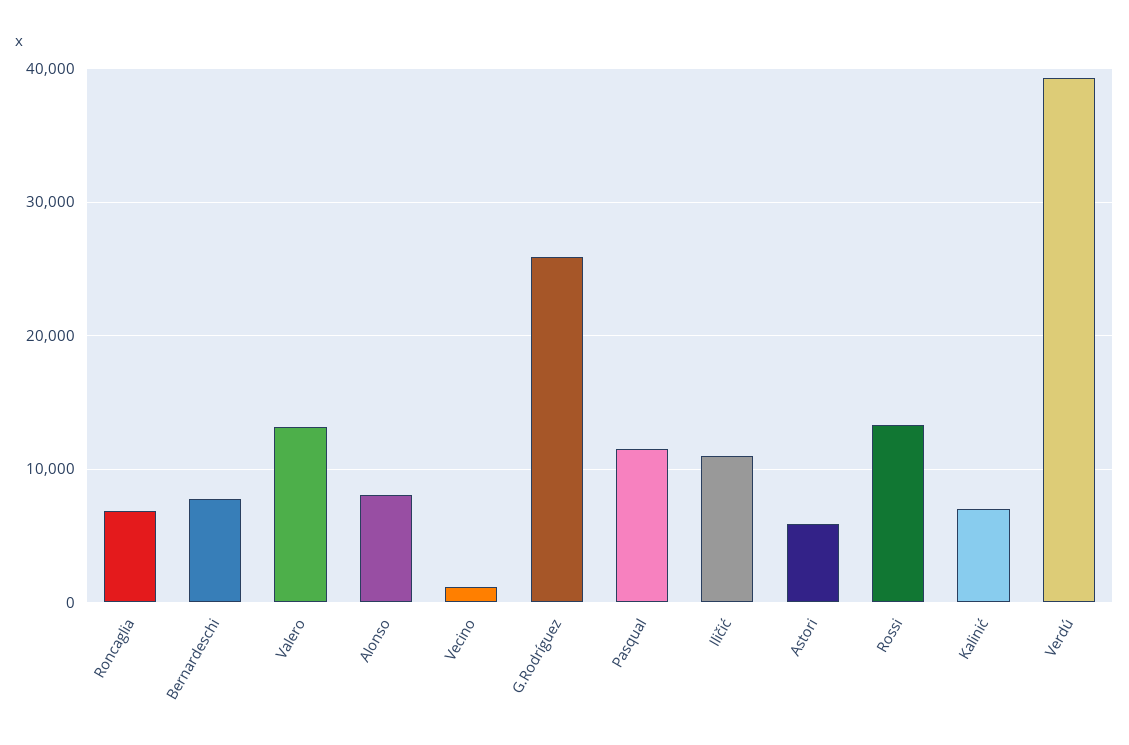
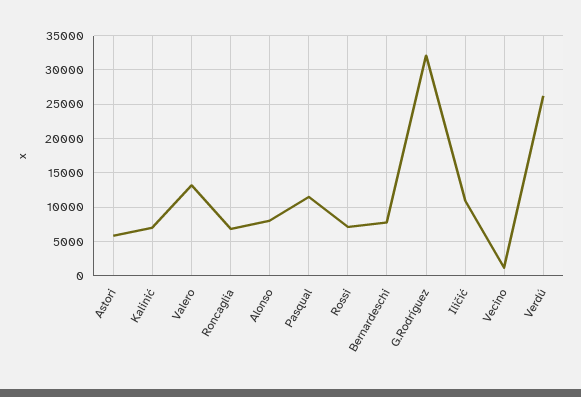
  {
    "Roncaglia": 7000,
    "Bernardeschi": 8000,
    "Valero": 13000,
    "Alonso": 8000,
    "Vecino": 1000,
-   "G.Rodríguez": 26000,
+   "G.Rodríguez": 32000,
    "Pasqual": 12000,
    "Iličić": 11000,
    "Astori": 6000,
-   "Rossi": 13000,
+   "Rossi": 7000,
    "Kalinić": 7000,
-   "Verdú": 39000
+   "Verdú": 26000
  }

